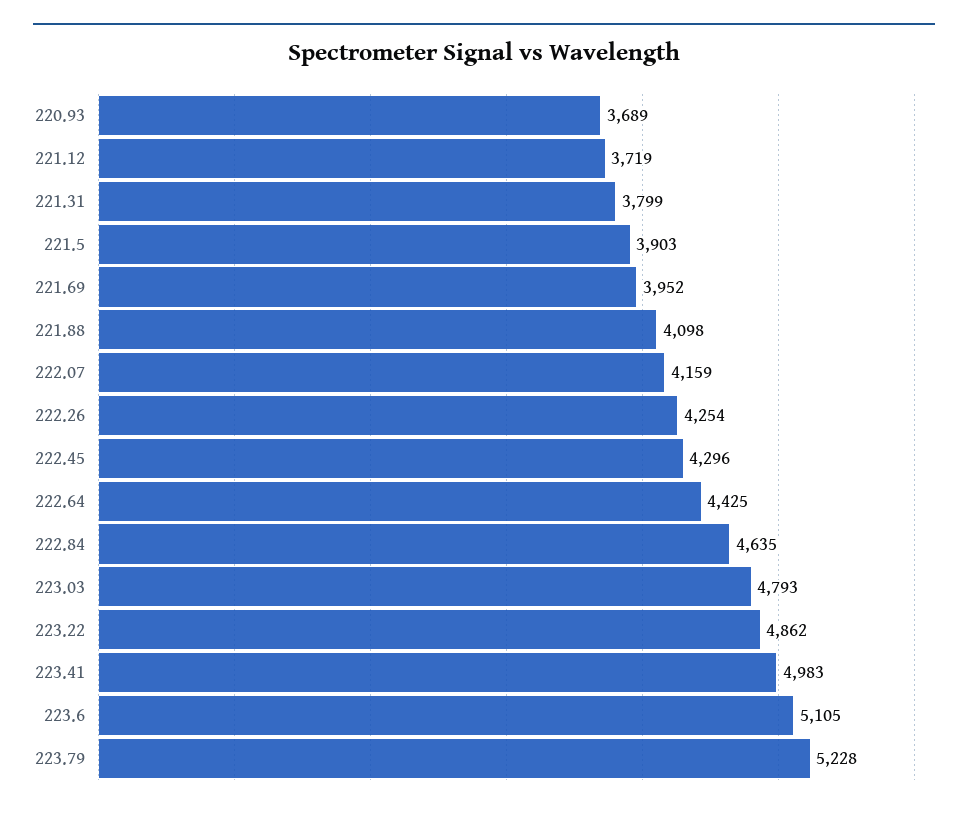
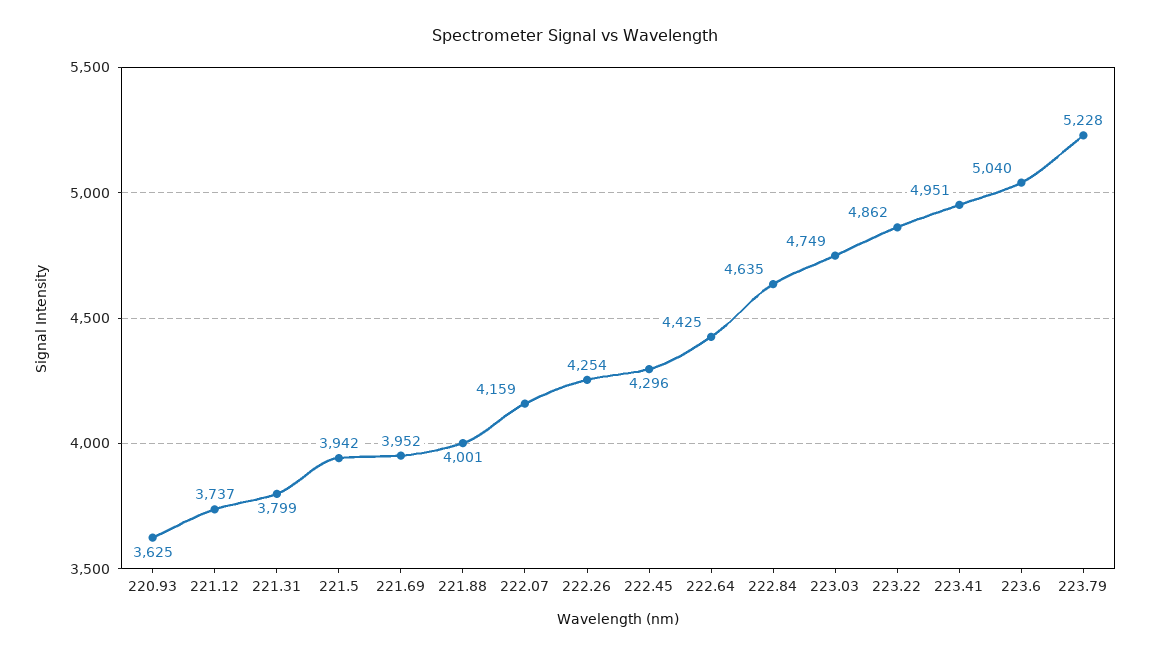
  {
-   "220.93": 3689,
+   "220.93": 3625,
-   "221.12": 3719,
+   "221.12": 3737,
    "221.31": 3799,
-   "221.5": 3903,
+   "221.5": 3942,
    "221.69": 3952,
-   "221.88": 4098,
+   "221.88": 4001,
    "222.07": 4159,
    "222.26": 4254,
    "222.45": 4296,
    "222.64": 4425,
    "222.84": 4635,
-   "223.03": 4793,
+   "223.03": 4749,
    "223.22": 4862,
-   "223.41": 4983,
+   "223.41": 4951,
-   "223.6": 5105,
+   "223.6": 5040,
    "223.79": 5228
  }

